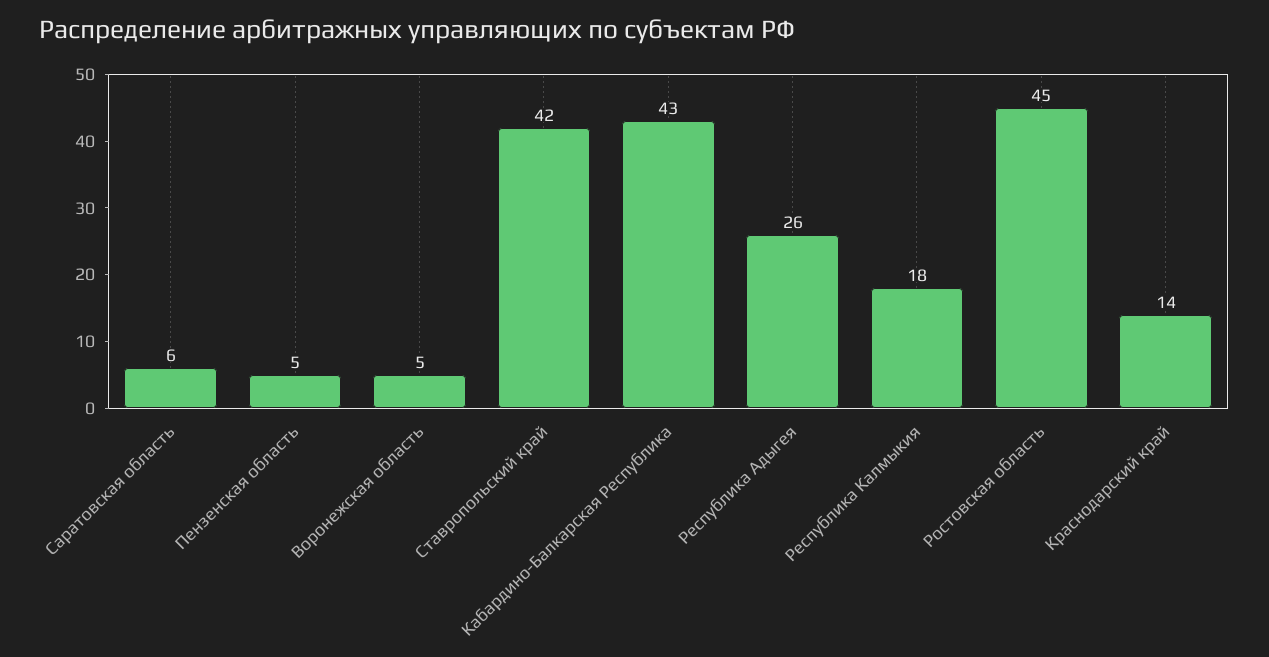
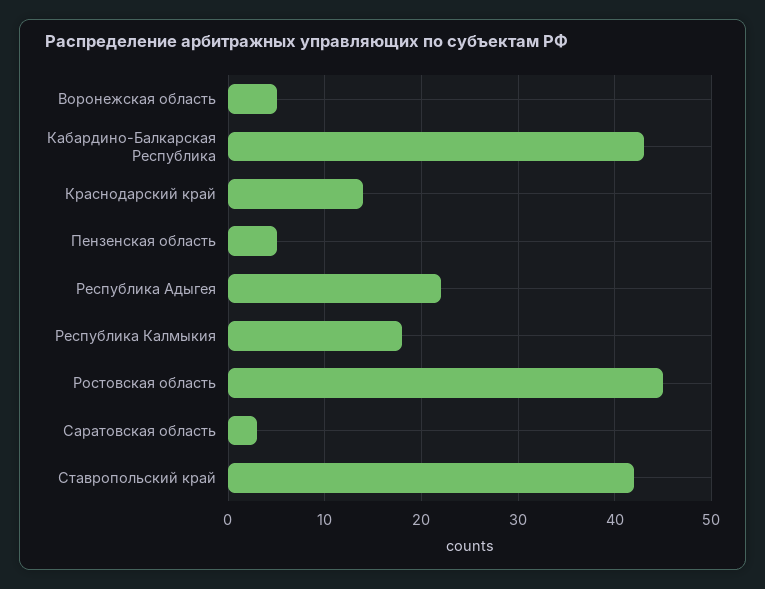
  {
-   "Саратовская область": 6,
+   "Саратовская область": 3,
    "Пензенская область": 5,
    "Воронежская область": 5,
    "Ставропольский край": 42,
    "Кабардино-Балкарская Республика": 43,
-   "Республика Адыгея": 26,
+   "Республика Адыгея": 22,
    "Республика Калмыкия": 18,
    "Ростовская область": 45,
    "Краснодарский край": 14
  }

